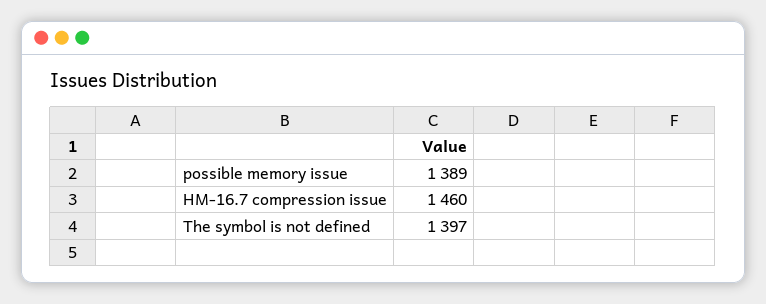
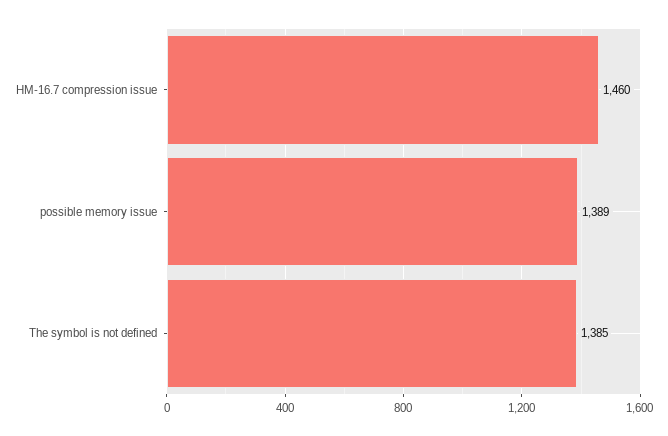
  {
    "possible memory issue": 1389,
    "HM-16.7 compression issue": 1460,
-   "The symbol is not defined": 1397
+   "The symbol is not defined": 1385
  }

